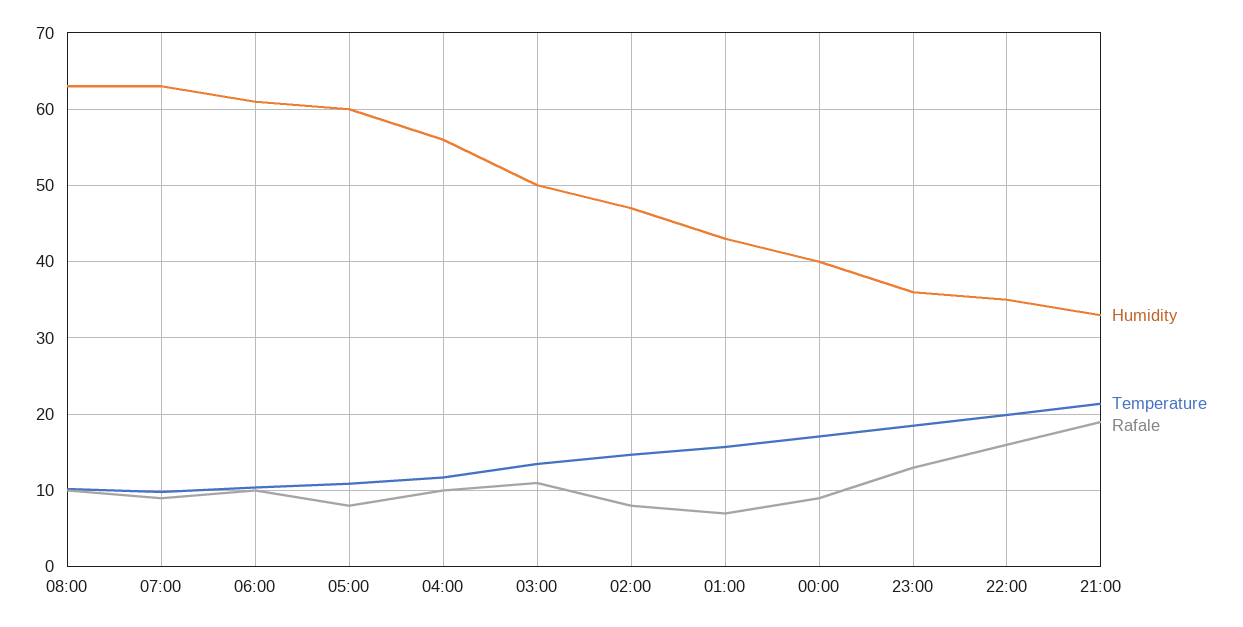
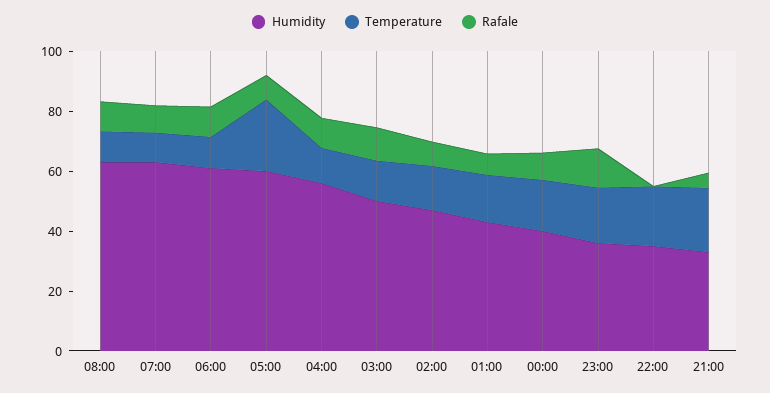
  {
    "Humidity": {
      "08:00": 63,
      "07:00": 63,
      "06:00": 61,
      "05:00": 60,
      "04:00": 56,
      "03:00": 50,
      "02:00": 47,
      "01:00": 43,
      "00:00": 40,
      "23:00": 36,
      "22:00": 35,
      "21:00": 33
    },
    "Temperature": {
      "08:00": 10,
      "07:00": 10,
      "06:00": 10,
-     "05:00": 11,
+     "05:00": 25,
      "04:00": 12,
      "03:00": 14,
      "02:00": 15,
      "01:00": 16,
      "00:00": 17,
      "23:00": 19,
      "22:00": 20,
      "21:00": 21
    },
    "Rafale": {
      "08:00": 10,
      "07:00": 9,
      "06:00": 10,
      "05:00": 8,
      "04:00": 10,
      "03:00": 11,
      "02:00": 8,
      "01:00": 7,
      "00:00": 9,
      "23:00": 13,
-     "22:00": 16,
+     "22:00": 0,
-     "21:00": 19
+     "21:00": 5
    }
  }

